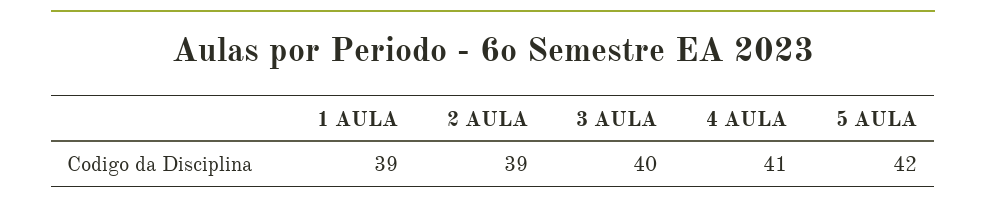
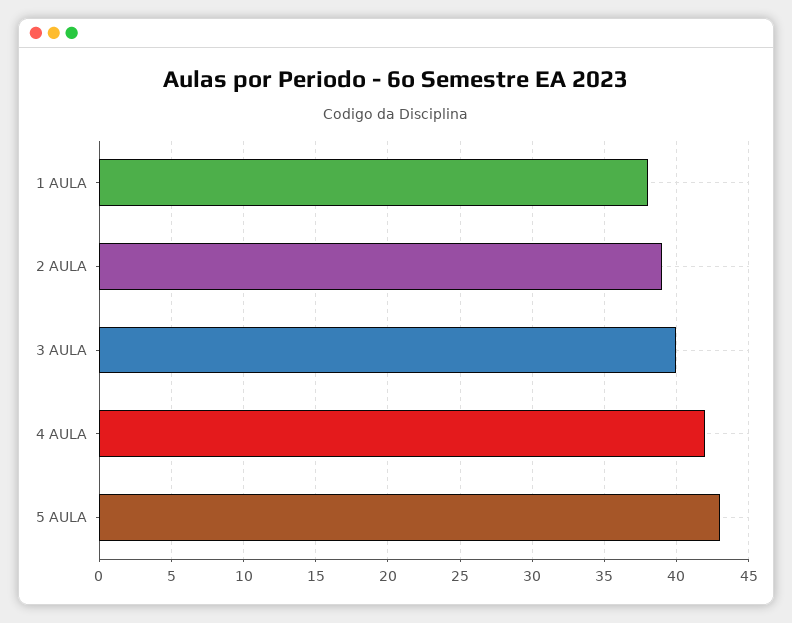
  {
-   "1 AULA": 39,
+   "1 AULA": 38,
    "2 AULA": 39,
    "3 AULA": 40,
-   "4 AULA": 41,
+   "4 AULA": 42,
-   "5 AULA": 42
+   "5 AULA": 43
  }

